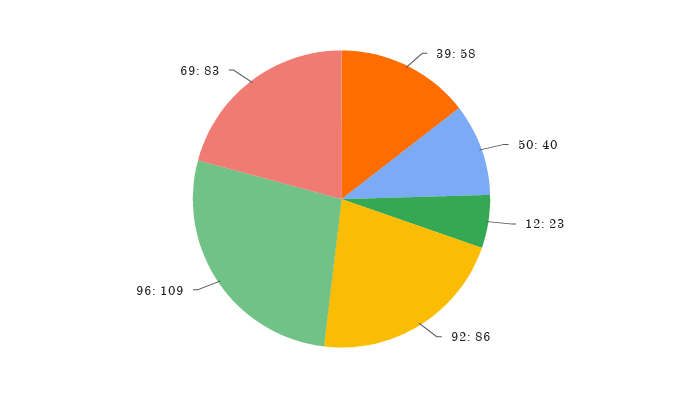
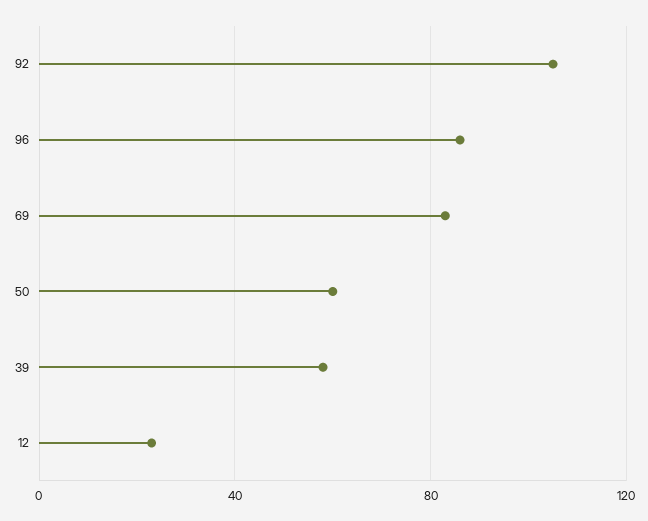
  {
    "39": 58,
-   "50": 40,
+   "50": 60,
    "12": 23,
-   "92": 86,
+   "92": 105,
-   "96": 109,
+   "96": 85,
    "69": 83
  }

